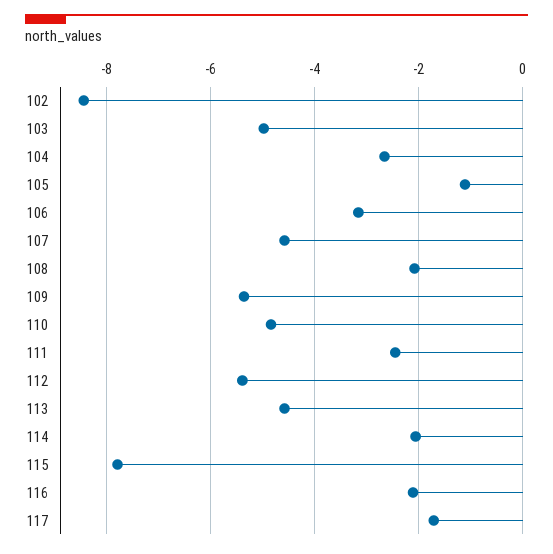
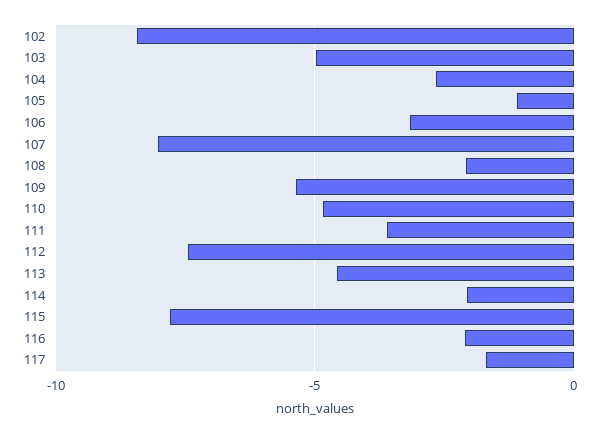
  {
    "102": -8.4,
    "103": -5,
    "104": -2.6,
    "105": -1.2,
    "106": -3.2,
-   "107": -4.6,
+   "107": -8,
    "108": -2,
    "109": -5.4,
    "110": -4.8,
-   "111": -2.4,
+   "111": -3.5,
-   "112": -5.4,
+   "112": -7.5,
    "113": -4.6,
    "114": -2,
    "115": -7.8,
    "116": -2.2,
    "117": -1.8
  }

